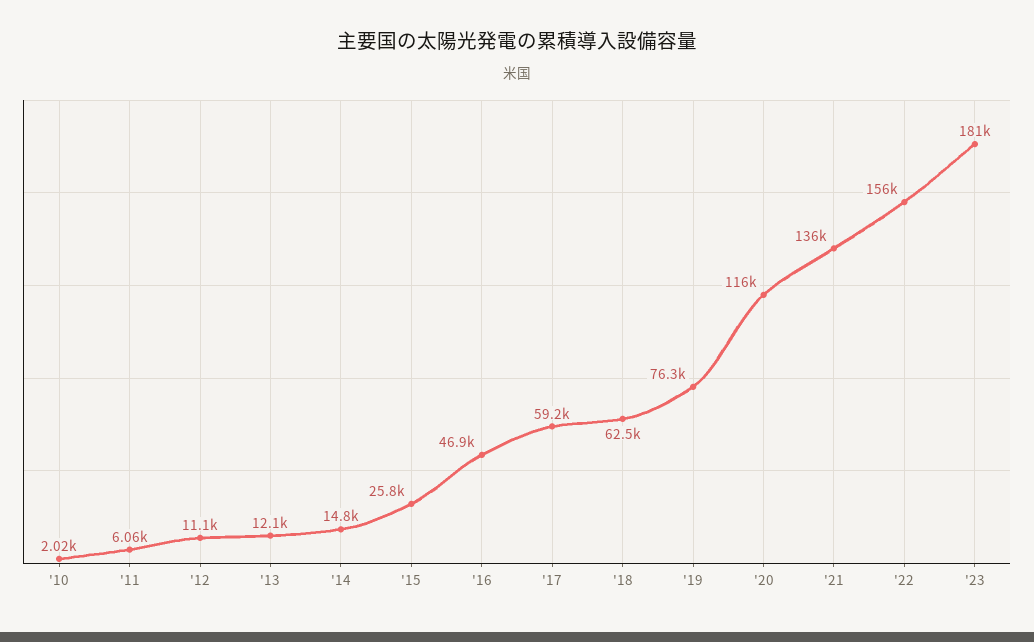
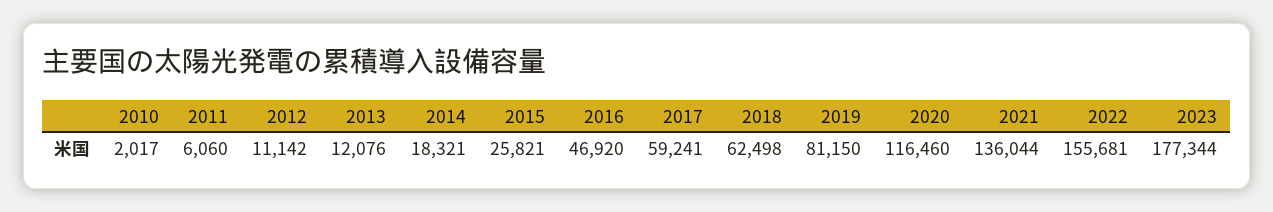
  {
    "'10": 2017,
    "'11": 6060,
    "'12": 11142,
    "'13": 12076,
-   "'14": 14800,
+   "'14": 18321,
    "'15": 25821,
    "'16": 46920,
    "'17": 59241,
    "'18": 62498,
-   "'19": 76300,
+   "'19": 81150,
    "'20": 116460,
    "'21": 136044,
    "'22": 155681,
-   "'23": 181000
+   "'23": 177344
  }

